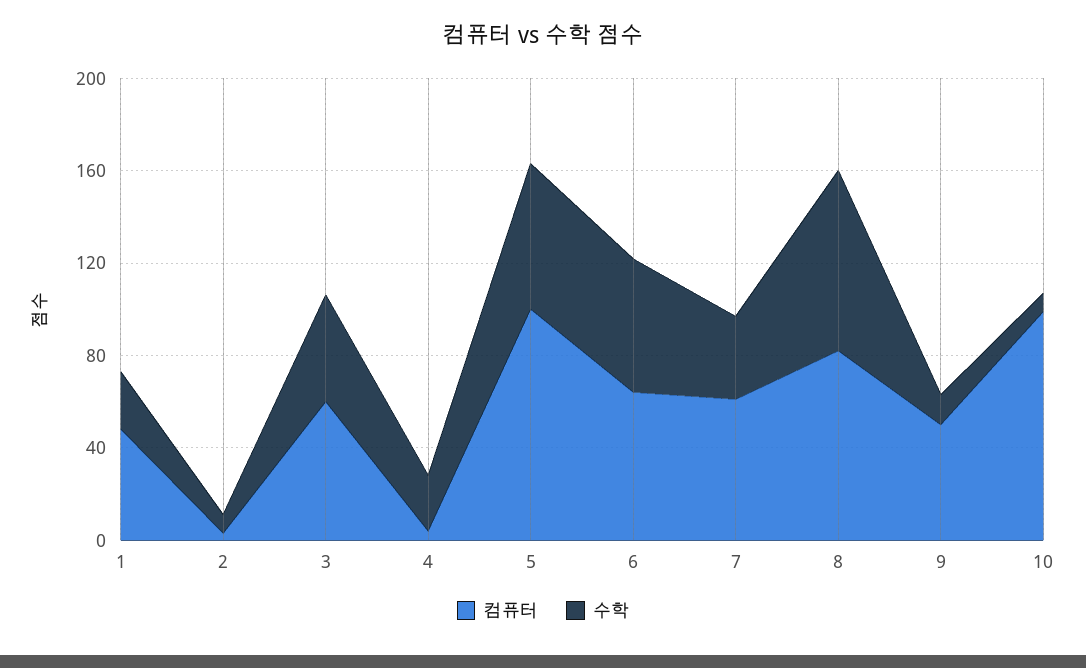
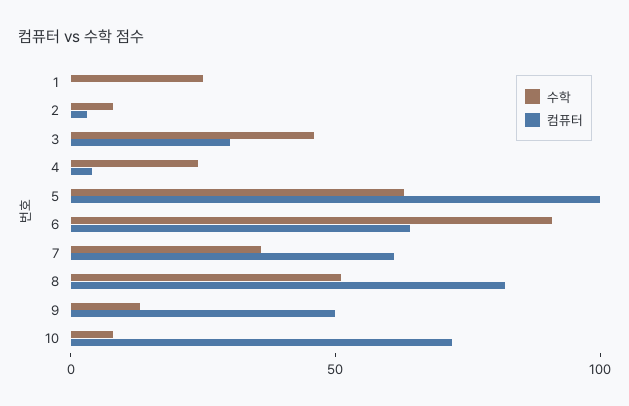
  {
    "컴퓨터": {
-     "1": 50,
+     "1": 0,
      "2": 0,
-     "3": 60,
+     "3": 30,
      "4": 0,
      "5": 100,
      "6": 60,
      "7": 60,
      "8": 80,
      "9": 50,
-     "10": 100
+     "10": 70
    },
    "수학": {
      "1": 30,
      "2": 10,
      "3": 50,
      "4": 20,
      "5": 60,
-     "6": 60,
+     "6": 90,
      "7": 40,
-     "8": 80,
+     "8": 50,
      "9": 10,
      "10": 10
    }
  }

